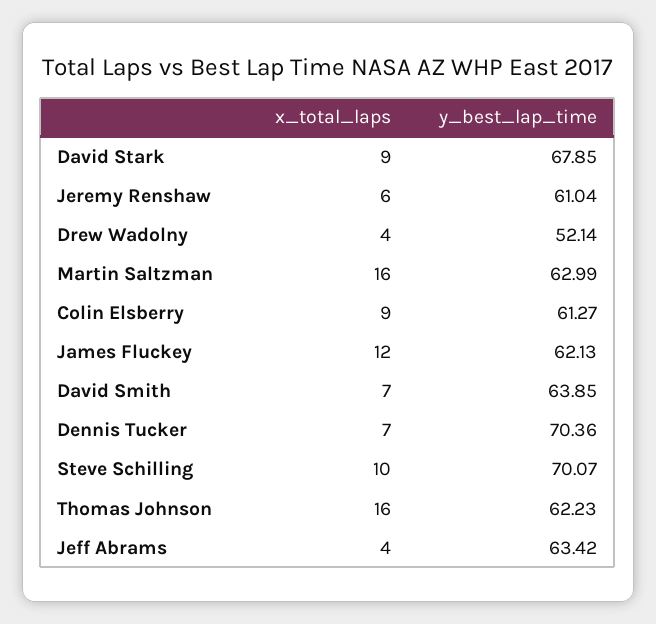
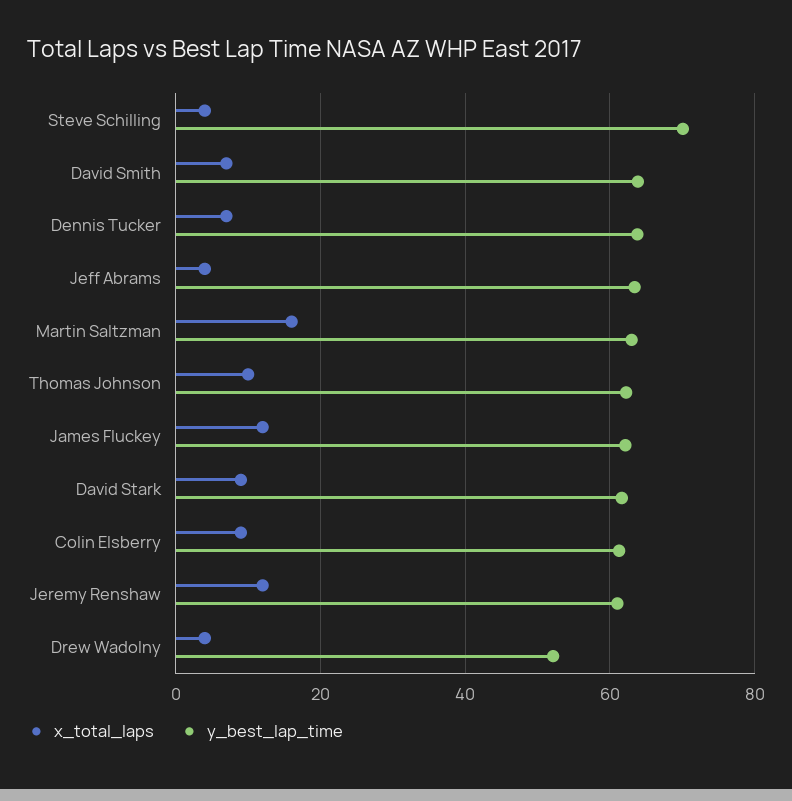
  {
    "x_total_laps": {
      "David Stark": 9,
-     "Jeremy Renshaw": 6,
+     "Jeremy Renshaw": 12,
      "Drew Wadolny": 4,
      "Martin Saltzman": 16,
      "Colin Elsberry": 9,
      "James Fluckey": 12,
      "David Smith": 7,
      "Dennis Tucker": 7,
-     "Steve Schilling": 10,
+     "Steve Schilling": 4,
-     "Thomas Johnson": 16,
+     "Thomas Johnson": 10,
      "Jeff Abrams": 4
    },
    "y_best_lap_time": {
-     "David Stark": 67.85,
+     "David Stark": 62,
      "Jeremy Renshaw": 61.04,
      "Drew Wadolny": 52.14,
      "Martin Saltzman": 62.99,
      "Colin Elsberry": 61.27,
      "James Fluckey": 62.13,
      "David Smith": 63.85,
-     "Dennis Tucker": 70.36,
+     "Dennis Tucker": 64,
      "Steve Schilling": 70.07,
      "Thomas Johnson": 62.23,
      "Jeff Abrams": 63.42
    }
  }

